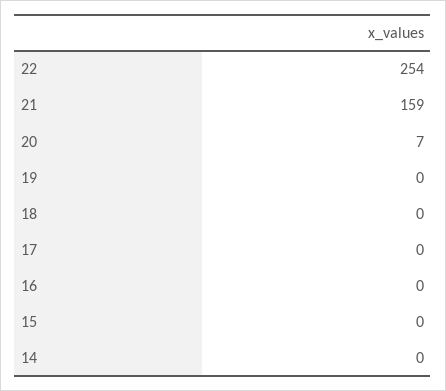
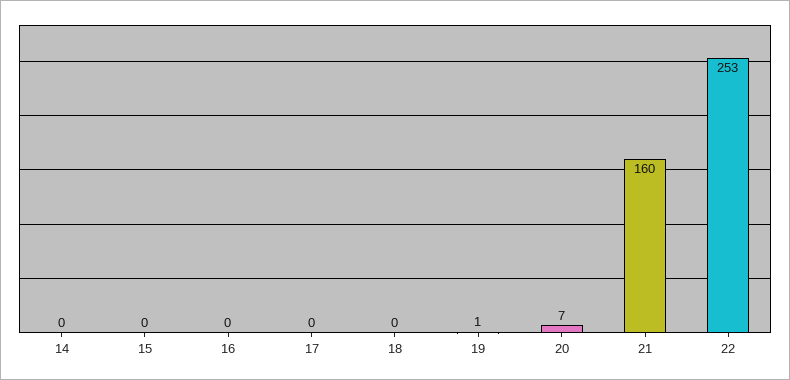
  {
-   "22": 254,
+   "22": 253,
-   "21": 159,
+   "21": 160,
    "20": 7,
-   "19": 0,
+   "19": 1,
    "18": 0,
    "17": 0,
    "16": 0,
    "15": 0,
    "14": 0
  }

